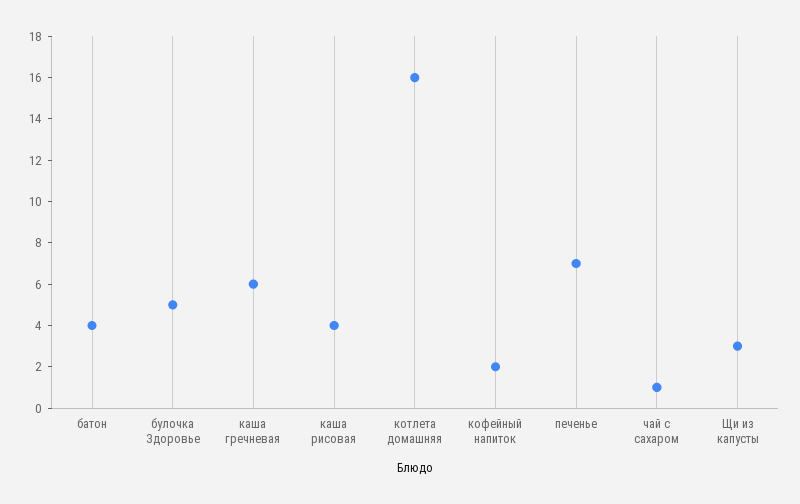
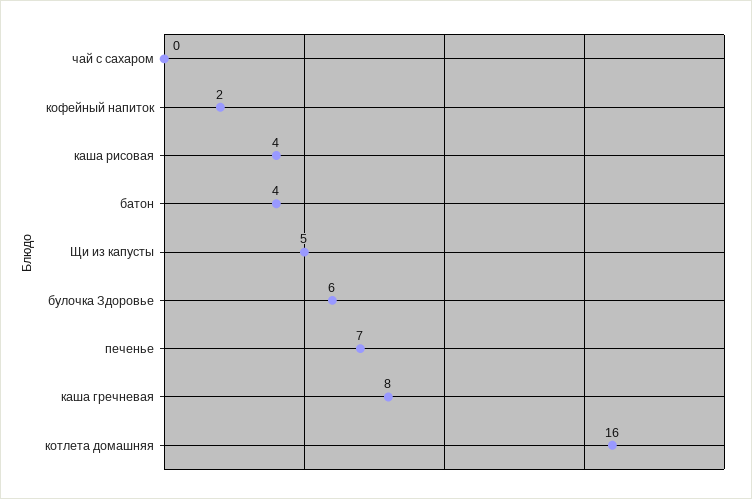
  {
    "батон": 4,
-   "булочка Здоровье": 5,
+   "булочка Здоровье": 6,
-   "каша гречневая": 6,
+   "каша гречневая": 8,
    "каша рисовая": 4,
    "котлета домашняя": 16,
    "кофейный напиток": 2,
    "печенье": 7,
-   "чай с сахаром": 1,
+   "чай с сахаром": 0,
-   "Щи из капусты": 3
+   "Щи из капусты": 5
  }

